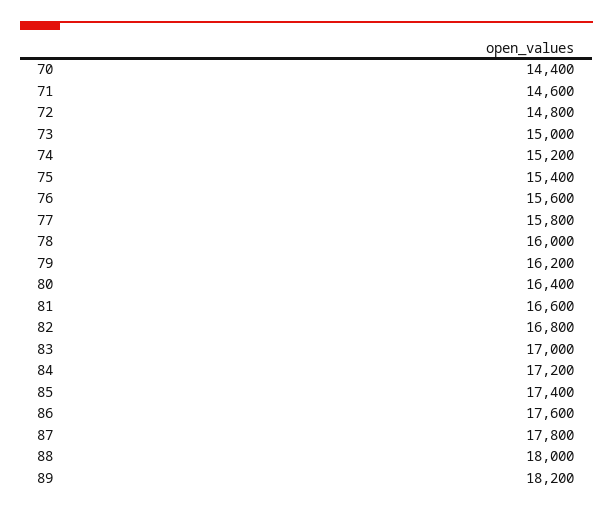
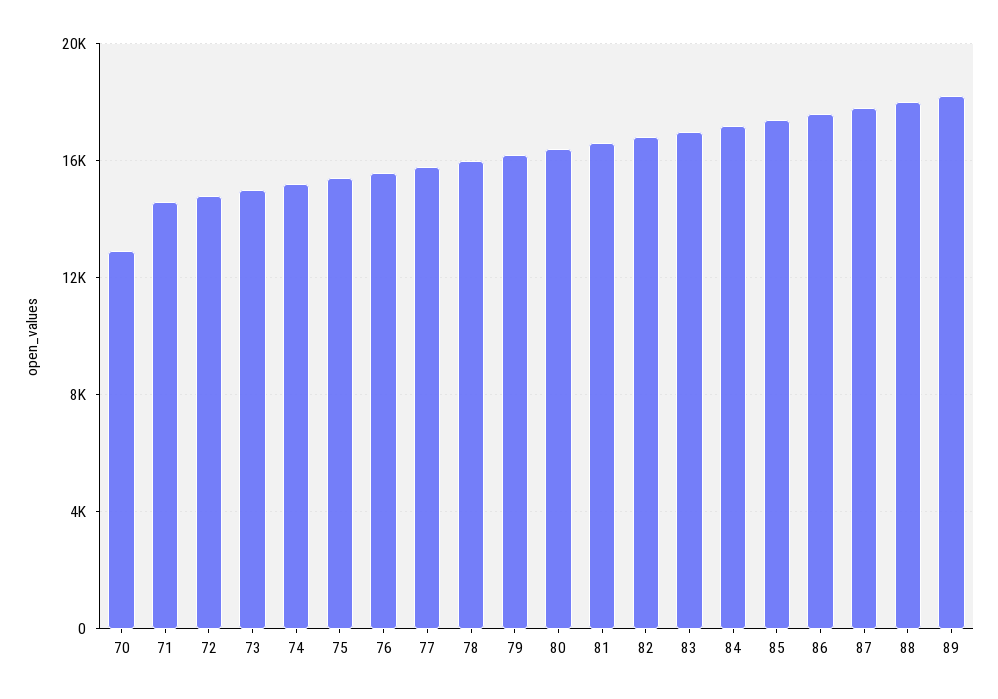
  {
-   "70": 14400,
+   "70": 13000,
    "71": 14600,
    "72": 14800,
    "73": 15000,
    "74": 15200,
    "75": 15400,
    "76": 15600,
    "77": 15800,
    "78": 16000,
    "79": 16200,
    "80": 16400,
    "81": 16600,
    "82": 16800,
    "83": 17000,
    "84": 17200,
    "85": 17400,
    "86": 17600,
    "87": 17800,
    "88": 18000,
    "89": 18200
  }

